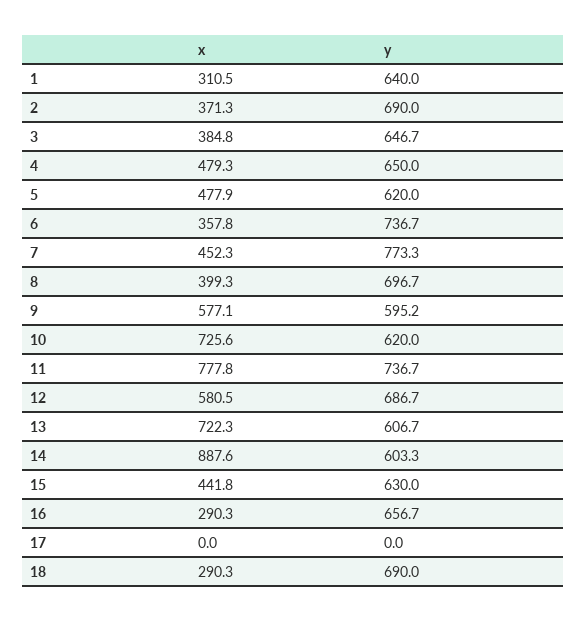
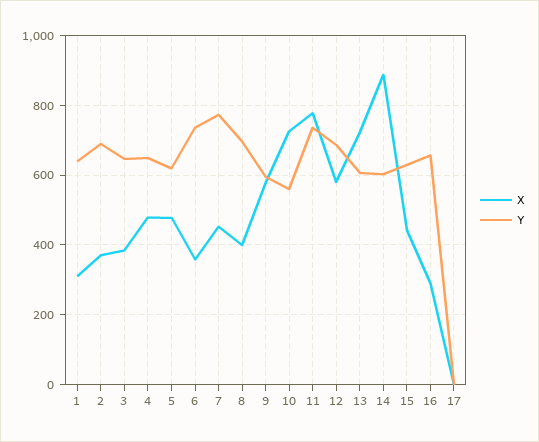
  {
    "x": {
      "1": 310.5,
      "2": 371.3,
      "3": 384.8,
      "4": 479.3,
      "5": 477.9,
      "6": 357.8,
      "7": 452.3,
      "8": 399.3,
      "9": 577.1,
      "10": 725.6,
      "11": 777.8,
      "12": 580.5,
      "13": 722.3,
      "14": 887.6,
      "15": 441.8,
      "16": 290.3,
-     "17": 0,
+     "17": 0
-     "18": 290.3
    },
    "y": {
      "1": 640,
      "2": 690,
      "3": 646.7,
      "4": 650,
      "5": 620,
      "6": 736.7,
      "7": 773.3,
      "8": 696.7,
      "9": 595.2,
-     "10": 620,
+     "10": 560,
      "11": 736.7,
      "12": 686.7,
      "13": 606.7,
      "14": 603.3,
      "15": 630,
      "16": 656.7,
-     "17": 0,
+     "17": 0
-     "18": 690
    }
  }

